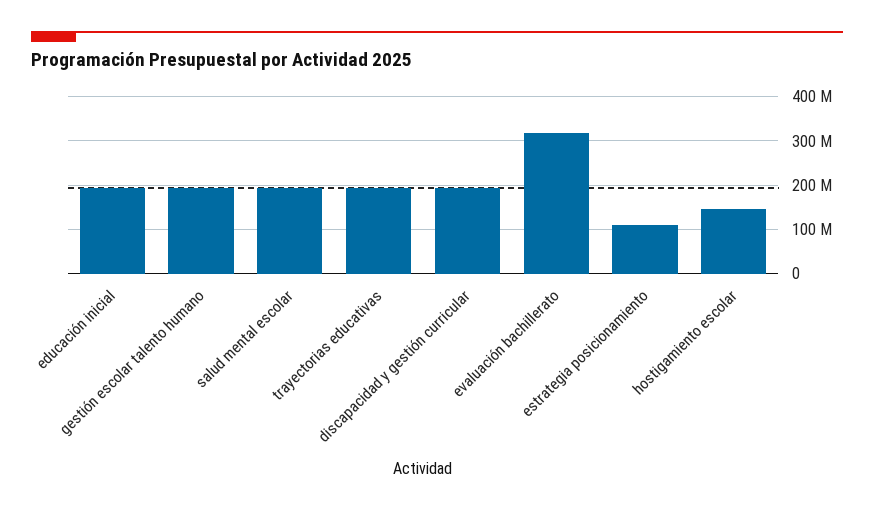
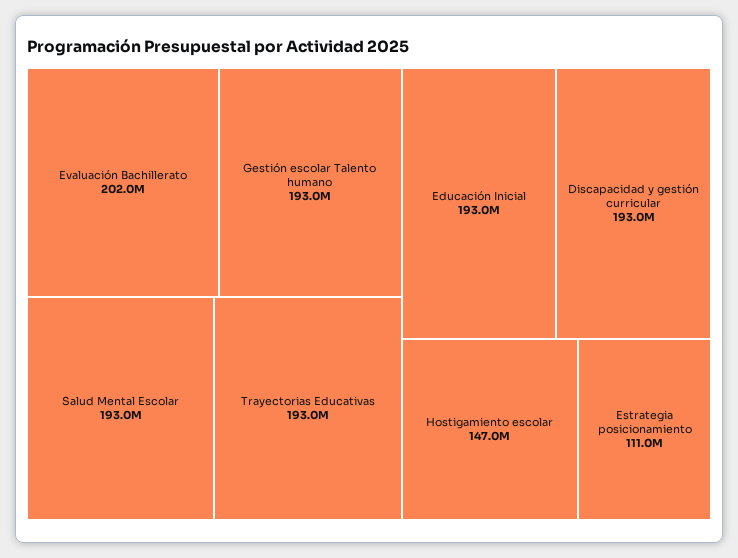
  {
    "educación inicial": 193000000,
    "gestión escolar talento humano": 193000000,
    "salud mental escolar": 193000000,
    "trayectorias educativas": 193000000,
    "discapacidad y gestión curricular": 193000000,
-   "evaluación bachillerato": 320000000,
+   "evaluación bachillerato": 202000000,
    "estrategia posicionamiento": 111000000,
    "hostigamiento escolar": 147000000
  }

